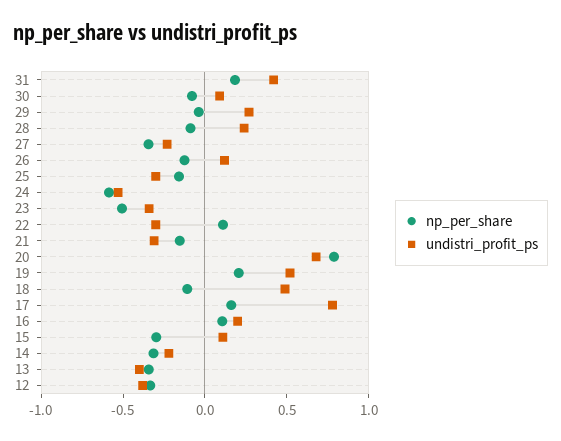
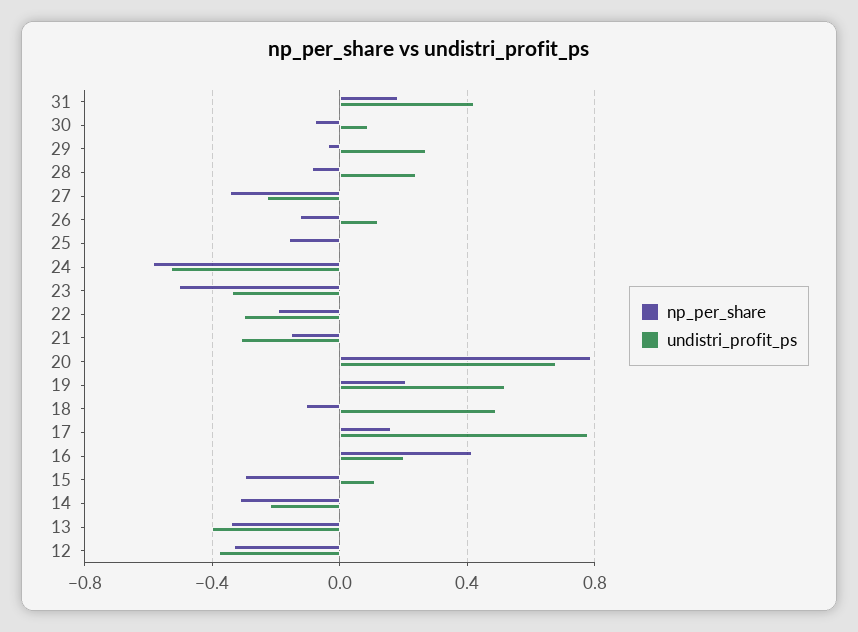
  {
    "np_per_share": {
      "31": 0.2,
      "30": -0.1,
      "29": -0.05,
      "28": -0.1,
      "27": -0.35,
      "26": -0.1,
      "25": -0.15,
      "24": -0.6,
      "23": -0.5,
-     "22": 0.1,
+     "22": -0.2,
      "21": -0.15,
      "20": 0.8,
      "19": 0.2,
      "18": -0.1,
      "17": 0.15,
-     "16": 0.1,
+     "16": 0.4,
      "15": -0.3,
      "14": -0.3,
      "13": -0.35,
      "12": -0.35
    },
    "undistri_profit_ps": {
      "31": 0.4,
      "30": 0.1,
      "29": 0.25,
      "28": 0.25,
      "27": -0.25,
      "26": 0.1,
-     "25": -0.3,
+     "25": 0,
      "24": -0.55,
      "23": -0.35,
      "22": -0.3,
      "21": -0.3,
      "20": 0.7,
      "19": 0.5,
      "18": 0.5,
      "17": 0.8,
      "16": 0.2,
      "15": 0.1,
      "14": -0.2,
      "13": -0.4,
      "12": -0.4
    }
  }

